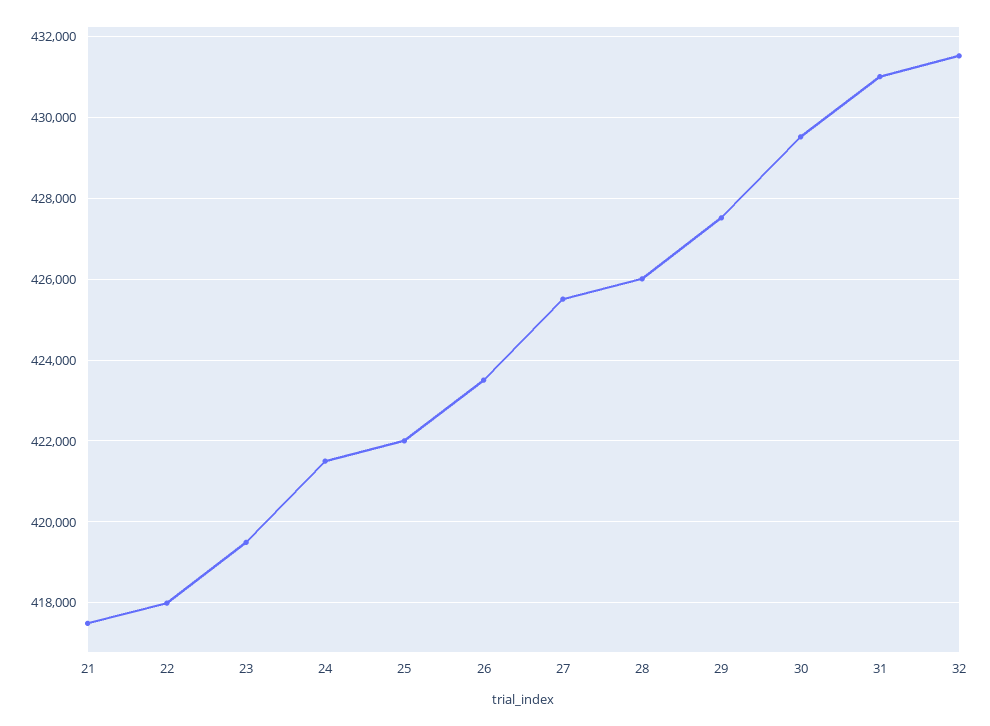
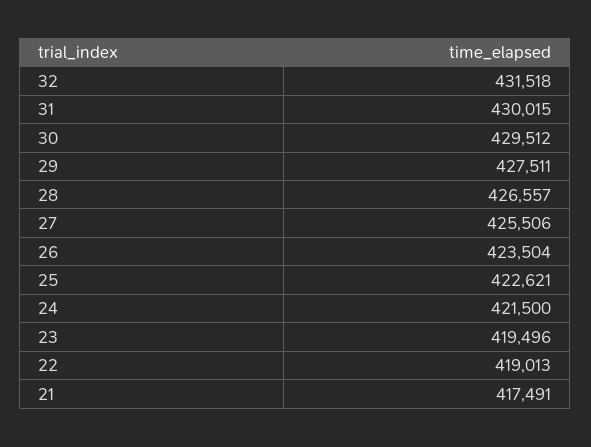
  {
    "21": 417491,
-   "22": 418000,
+   "22": 419013,
    "23": 419496,
    "24": 421500,
-   "25": 422000,
+   "25": 422621,
    "26": 423504,
    "27": 425506,
-   "28": 426000,
+   "28": 426557,
    "29": 427511,
    "30": 429512,
-   "31": 431000,
+   "31": 430015,
    "32": 431518
  }

